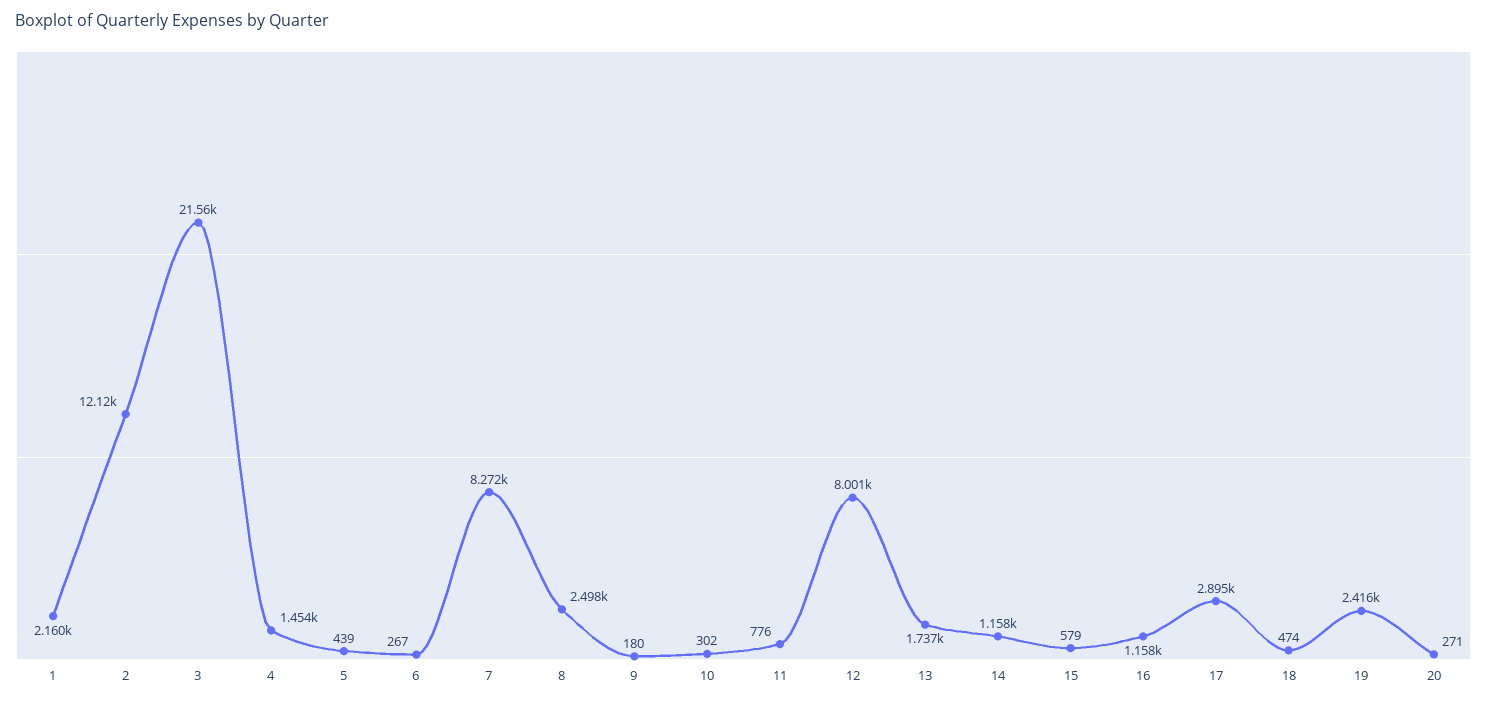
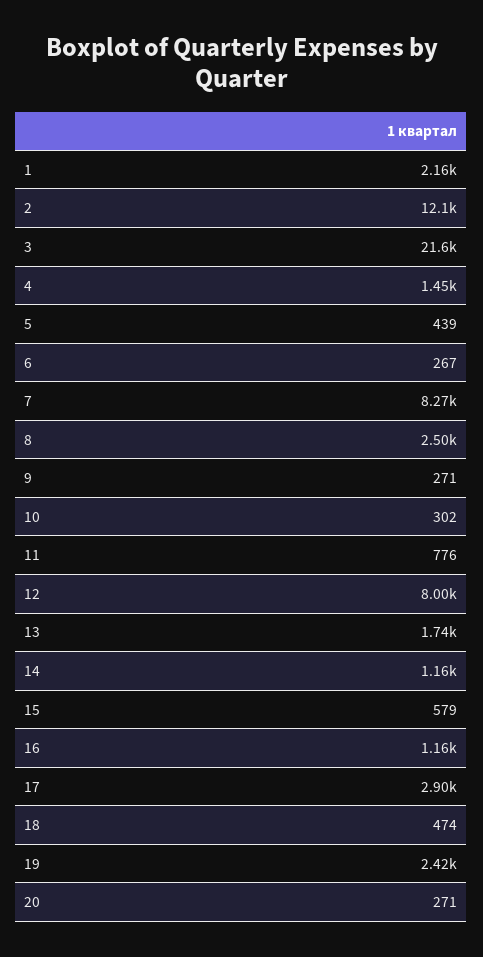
  {
    "1": 2160,
    "2": 12120,
    "3": 21560,
    "4": 1454,
    "5": 439,
    "6": 267,
    "7": 8272,
    "8": 2498,
-   "9": 180,
+   "9": 271,
    "10": 302,
    "11": 776,
    "12": 8001,
    "13": 1737,
    "14": 1158,
    "15": 579,
    "16": 1158,
    "17": 2895,
    "18": 474,
    "19": 2416,
    "20": 271
  }

